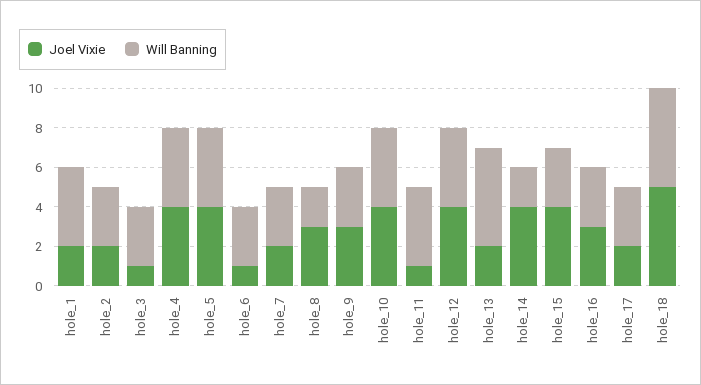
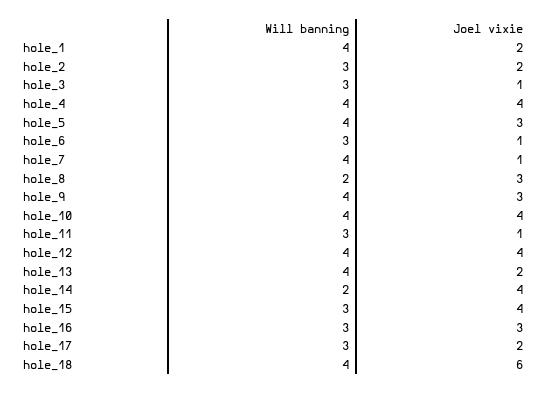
  {
    "Joel Vixie": {
      "hole_1": 2,
      "hole_2": 2,
      "hole_3": 1,
      "hole_4": 4,
-     "hole_5": 4,
+     "hole_5": 3,
      "hole_6": 1,
-     "hole_7": 2,
+     "hole_7": 1,
      "hole_8": 3,
      "hole_9": 3,
      "hole_10": 4,
      "hole_11": 1,
      "hole_12": 4,
      "hole_13": 2,
      "hole_14": 4,
      "hole_15": 4,
      "hole_16": 3,
      "hole_17": 2,
-     "hole_18": 5
+     "hole_18": 6
    },
    "Will Banning": {
      "hole_1": 4,
      "hole_2": 3,
      "hole_3": 3,
      "hole_4": 4,
      "hole_5": 4,
      "hole_6": 3,
-     "hole_7": 3,
+     "hole_7": 4,
      "hole_8": 2,
-     "hole_9": 3,
+     "hole_9": 4,
      "hole_10": 4,
-     "hole_11": 4,
+     "hole_11": 3,
      "hole_12": 4,
-     "hole_13": 5,
+     "hole_13": 4,
      "hole_14": 2,
      "hole_15": 3,
      "hole_16": 3,
      "hole_17": 3,
-     "hole_18": 5
+     "hole_18": 4
    }
  }

